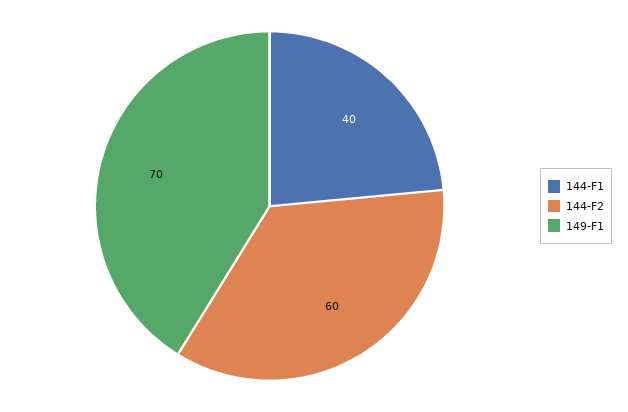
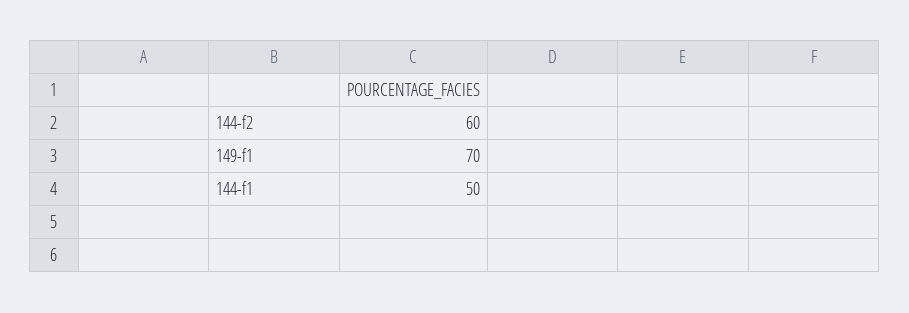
  {
-   "144-F1": 40,
+   "144-F1": 50,
    "144-F2": 60,
    "149-F1": 70
  }

